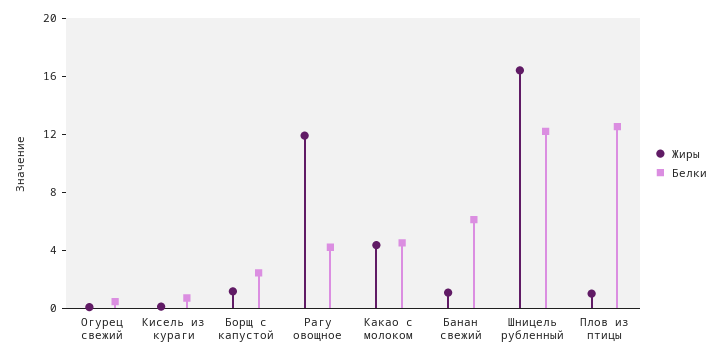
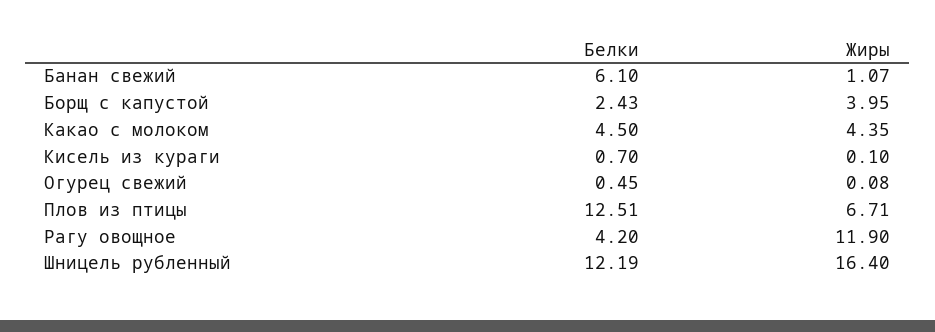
  {
    "Жиры": {
      "Огурец свежий": 0.08,
      "Кисель из кураги": 0.1,
-     "Борщ с капустой": 1,
+     "Борщ с капустой": 3.95,
      "Рагу овощное": 11.9,
      "Какао с молоком": 4.35,
      "Банан свежий": 1.07,
      "Шницель рубленный": 16.4,
-     "Плов из птицы": 1
+     "Плов из птицы": 6.71
    },
    "Белки": {
      "Огурец свежий": 0.45,
      "Кисель из кураги": 0.7,
      "Борщ с капустой": 2.43,
      "Рагу овощное": 4.2,
      "Какао с молоком": 4.5,
      "Банан свежий": 6.1,
      "Шницель рубленный": 12.19,
      "Плов из птицы": 12.51
    }
  }

